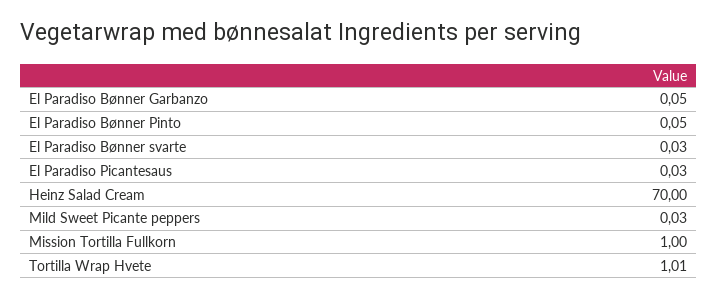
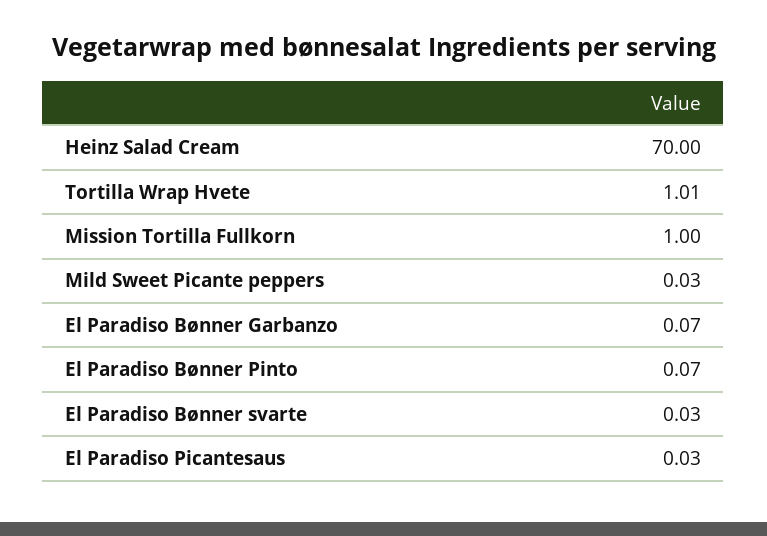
  {
-   "El Paradiso Bønner Garbanzo": 0.05,
+   "El Paradiso Bønner Garbanzo": 0.07,
-   "El Paradiso Bønner Pinto": 0.05,
+   "El Paradiso Bønner Pinto": 0.07,
    "El Paradiso Bønner svarte": 0.03,
    "El Paradiso Picantesaus": 0.03,
    "Heinz Salad Cream": 70,
    "Mild Sweet Picante peppers": 0.03,
    "Mission Tortilla Fullkorn": 1,
    "Tortilla Wrap Hvete": 1.01
  }

